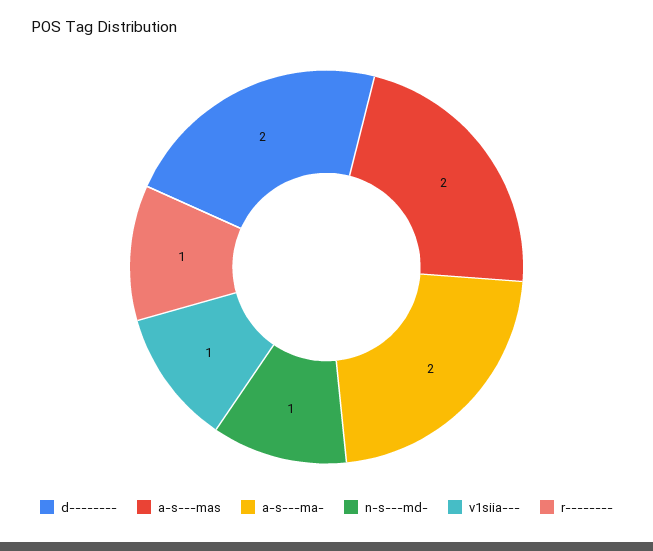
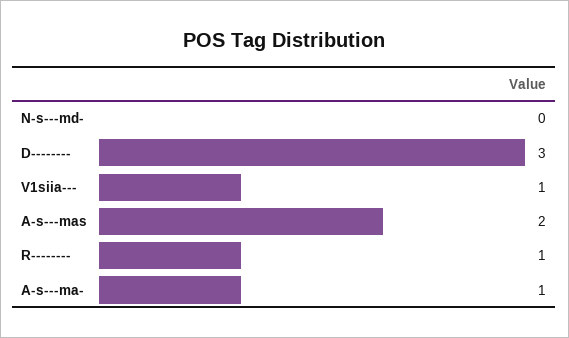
  {
-   "d--------": 2,
+   "d--------": 3,
    "a-s---mas": 2,
-   "a-s---ma-": 2,
+   "a-s---ma-": 1,
-   "n-s---md-": 1,
+   "n-s---md-": 0,
    "v1siia---": 1,
    "r--------": 1
  }

